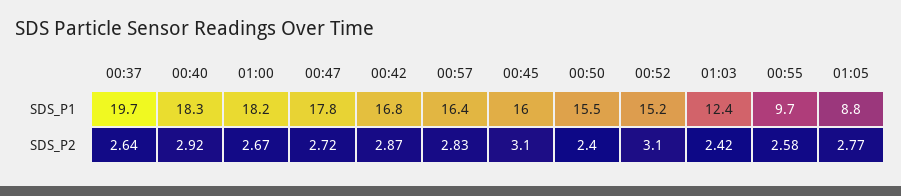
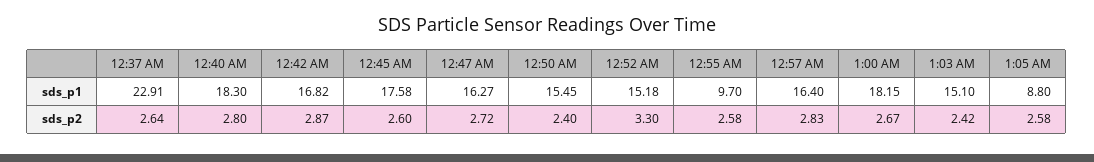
  {
    "00:37": {
-     "SDS_P1": 19.7,
+     "SDS_P1": 22.91,
      "SDS_P2": 2.64
    },
    "00:40": {
      "SDS_P1": 18.3,
-     "SDS_P2": 2.92
+     "SDS_P2": 2.8
    },
    "01:00": {
      "SDS_P1": 18.15,
      "SDS_P2": 2.67
    },
    "00:47": {
-     "SDS_P1": 17.8,
+     "SDS_P1": 16.27,
      "SDS_P2": 2.72
    },
    "00:42": {
      "SDS_P1": 16.82,
      "SDS_P2": 2.87
    },
    "00:57": {
      "SDS_P1": 16.4,
      "SDS_P2": 2.83
    },
    "00:45": {
-     "SDS_P1": 16,
+     "SDS_P1": 17.58,
-     "SDS_P2": 3.1
+     "SDS_P2": 2.6
    },
    "00:50": {
      "SDS_P1": 15.45,
      "SDS_P2": 2.4
    },
    "00:52": {
      "SDS_P1": 15.18,
-     "SDS_P2": 3.1
+     "SDS_P2": 3.3
    },
    "01:03": {
-     "SDS_P1": 12.4,
+     "SDS_P1": 15.1,
      "SDS_P2": 2.42
    },
    "00:55": {
      "SDS_P1": 9.7,
      "SDS_P2": 2.58
    },
    "01:05": {
      "SDS_P1": 8.8,
-     "SDS_P2": 2.77
+     "SDS_P2": 2.58
    }
  }

